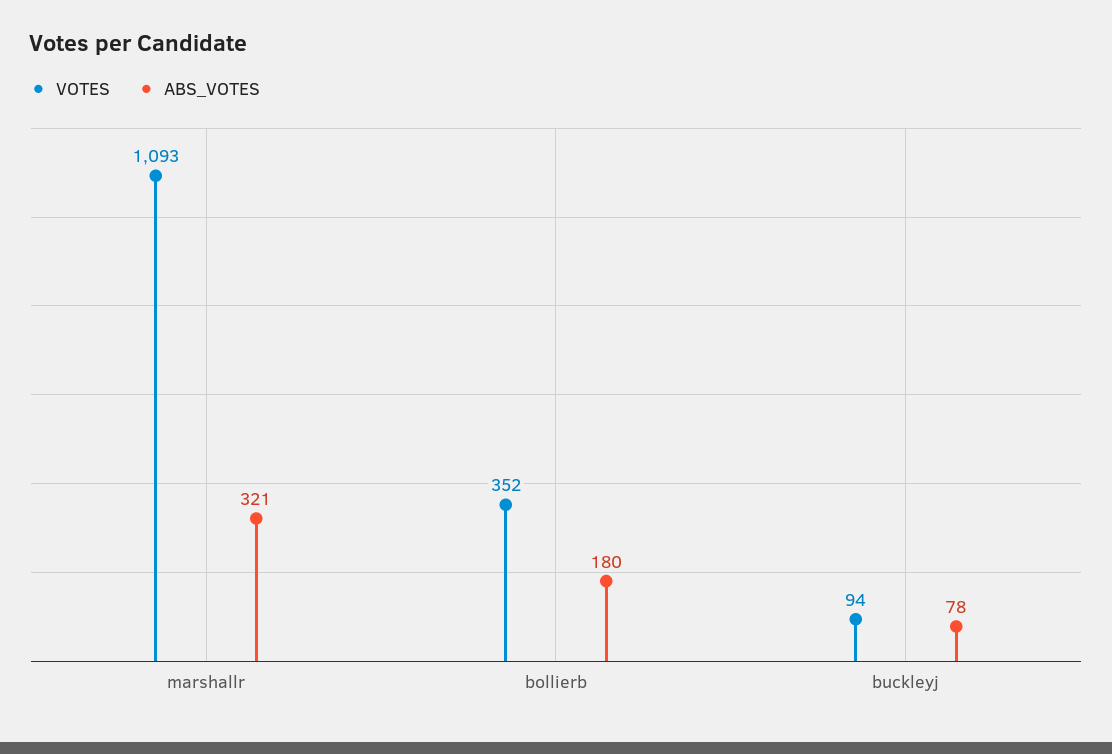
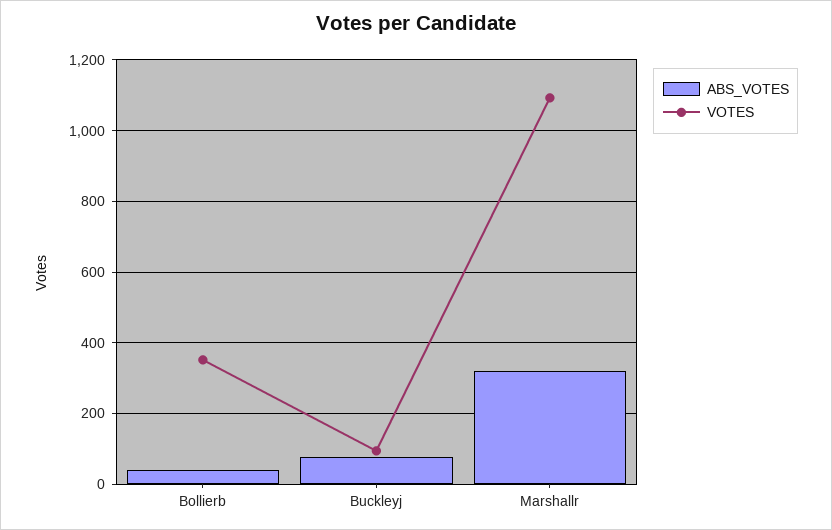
  {
    "VOTES": {
      "marshallr": 1093,
      "bollierb": 352,
      "buckleyj": 94
    },
    "ABS_VOTES": {
      "marshallr": 321,
-     "bollierb": 180,
+     "bollierb": 40,
      "buckleyj": 78
    }
  }

